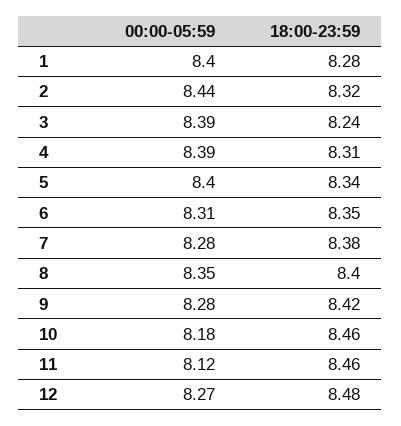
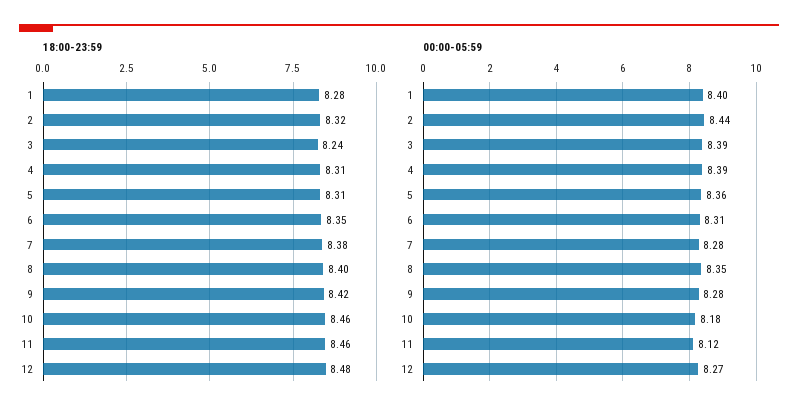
  {
    "00:00-05:59": {
      "1": 8.4,
      "2": 8.44,
      "3": 8.39,
      "4": 8.39,
-     "5": 8.4,
+     "5": 8.36,
      "6": 8.31,
      "7": 8.28,
      "8": 8.35,
      "9": 8.28,
      "10": 8.18,
      "11": 8.12,
      "12": 8.27
    },
    "18:00-23:59": {
      "1": 8.28,
      "2": 8.32,
      "3": 8.24,
      "4": 8.31,
-     "5": 8.34,
+     "5": 8.31,
      "6": 8.35,
      "7": 8.38,
      "8": 8.4,
      "9": 8.42,
      "10": 8.46,
      "11": 8.46,
      "12": 8.48
    }
  }

